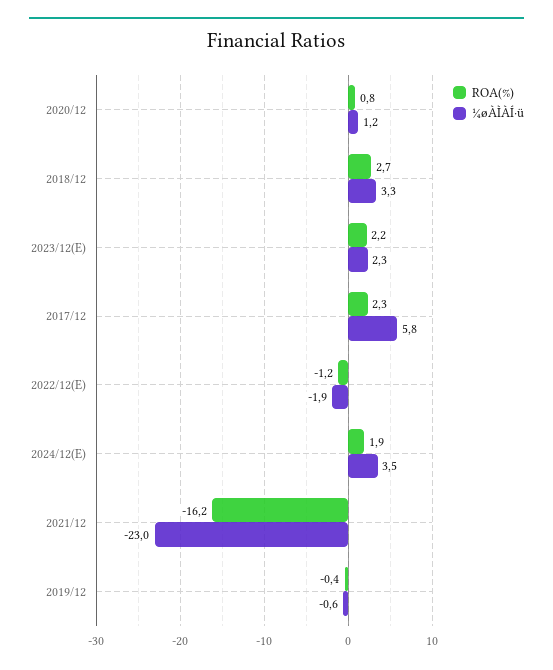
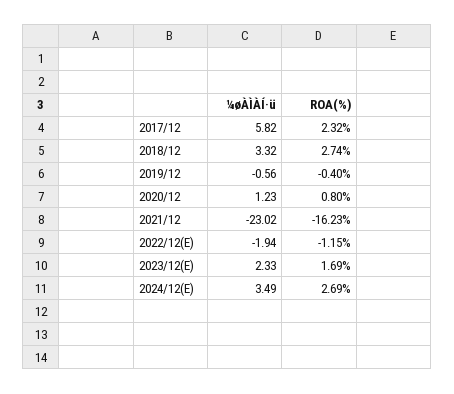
  {
    "ROA(%)": {
      "2020/12": 0.8,
      "2018/12": 2.74,
-     "2023/12(E)": 2.2,
+     "2023/12(E)": 1.69,
      "2017/12": 2.32,
      "2022/12(E)": -1.15,
-     "2024/12(E)": 1.9,
+     "2024/12(E)": 2.69,
      "2021/12": -16.23,
      "2019/12": -0.4
    },
    "¼øÀÌÀÍ·ü": {
      "2020/12": 1.23,
      "2018/12": 3.32,
      "2023/12(E)": 2.33,
      "2017/12": 5.82,
      "2022/12(E)": -1.94,
      "2024/12(E)": 3.49,
      "2021/12": -23.02,
      "2019/12": -0.56
    }
  }

